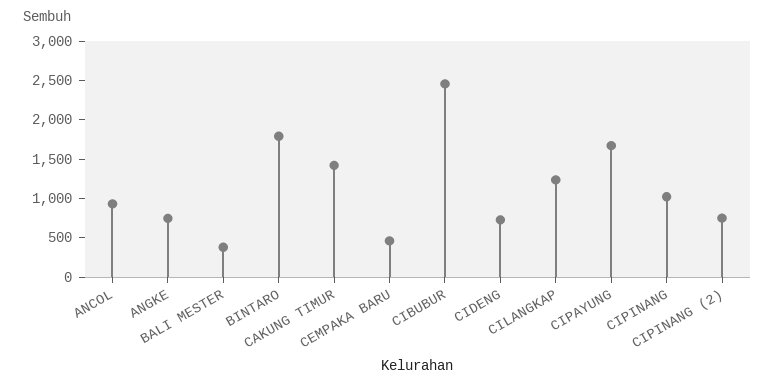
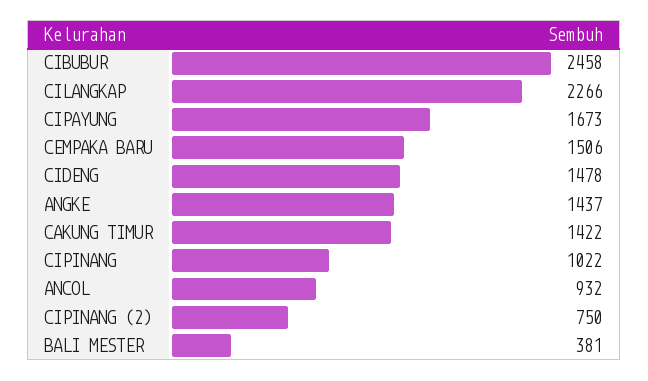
  {
    "ANCOL": 932,
-   "ANGKE": 750,
+   "ANGKE": 1437,
    "BALI MESTER": 381,
-   "BINTARO": 1750,
    "CAKUNG TIMUR": 1422,
-   "CEMPAKA BARU": 500,
+   "CEMPAKA BARU": 1506,
    "CIBUBUR": 2458,
-   "CIDENG": 750,
+   "CIDENG": 1478,
-   "CILANGKAP": 1250,
+   "CILANGKAP": 2266,
    "CIPAYUNG": 1673,
    "CIPINANG": 1022,
    "CIPINANG (2)": 750
  }

